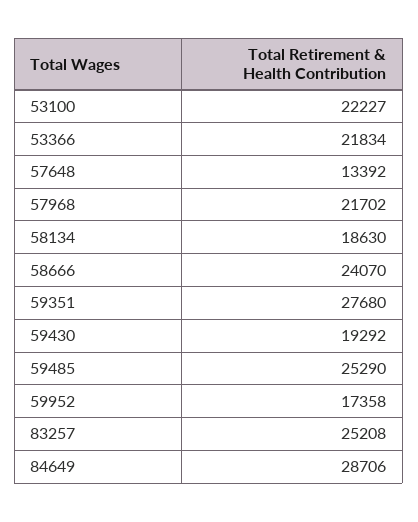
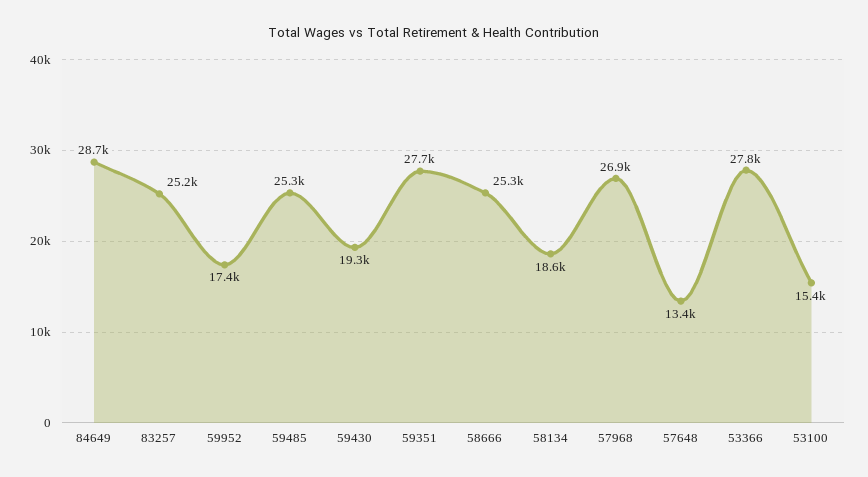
  {
-   "53100": 22227,
+   "53100": 15400,
-   "53366": 21834,
+   "53366": 27800,
    "57648": 13392,
-   "57968": 21702,
+   "57968": 26900,
    "58134": 18630,
-   "58666": 24070,
+   "58666": 25300,
    "59351": 27680,
    "59430": 19292,
    "59485": 25290,
    "59952": 17358,
    "83257": 25208,
    "84649": 28706
  }

